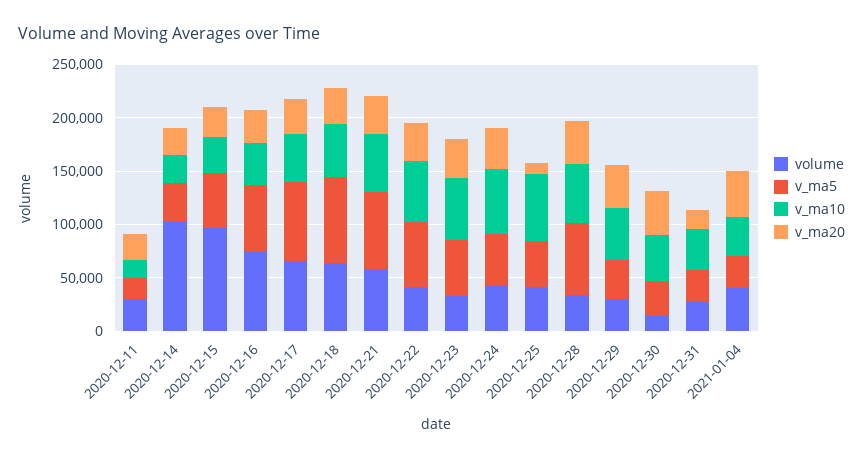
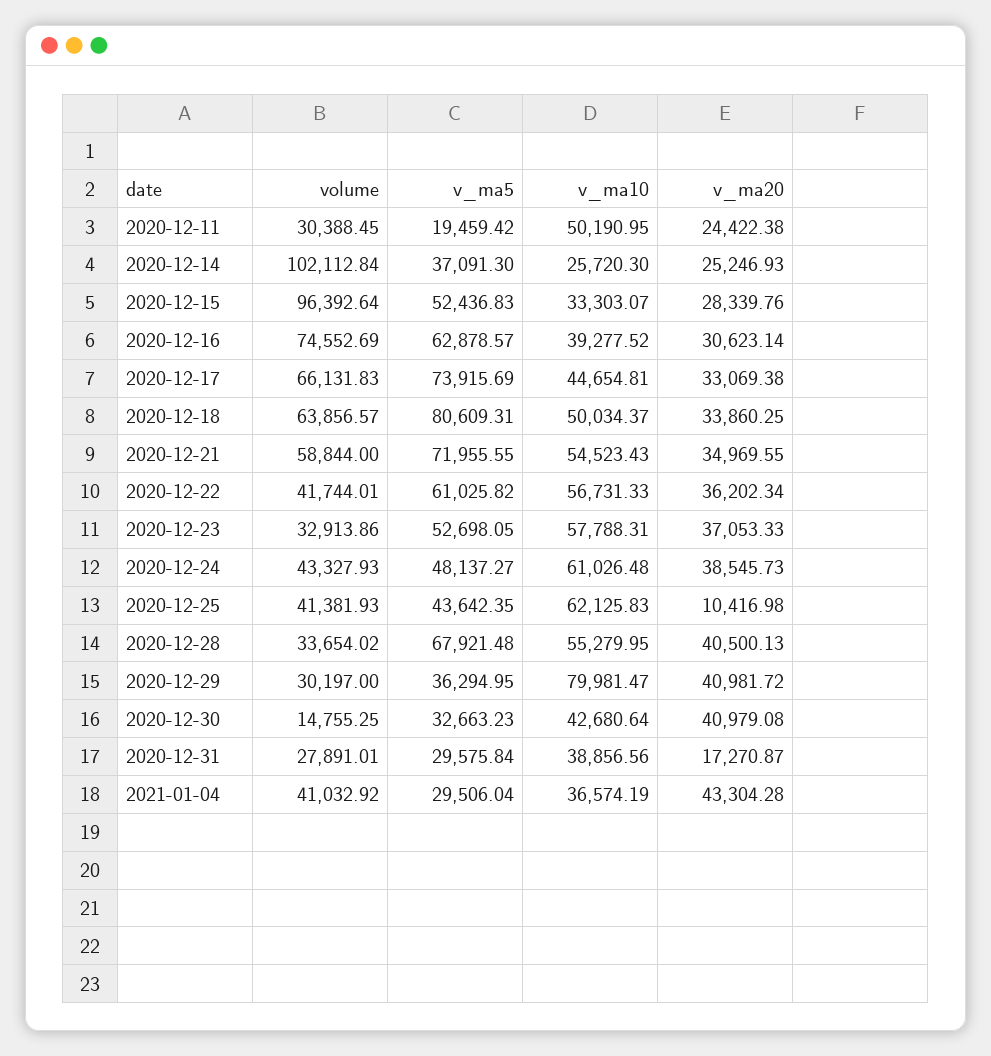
  {
    "volume": {
      "2020-12-11": 30388.45,
      "2020-12-14": 102112.84,
      "2020-12-15": 96392.64,
      "2020-12-16": 74552.69,
      "2020-12-17": 66131.83,
      "2020-12-18": 63856.57,
      "2020-12-21": 58844,
      "2020-12-22": 41744.01,
      "2020-12-23": 32913.86,
      "2020-12-24": 43327.93,
      "2020-12-25": 41381.93,
      "2020-12-28": 33654.02,
      "2020-12-29": 30197,
      "2020-12-30": 14755.25,
      "2020-12-31": 27891.01,
      "2021-01-04": 41032.92
    },
    "v_ma5": {
      "2020-12-11": 19459.42,
      "2020-12-14": 37091.3,
      "2020-12-15": 52436.83,
      "2020-12-16": 62878.57,
      "2020-12-17": 73915.69,
      "2020-12-18": 80609.31,
      "2020-12-21": 71955.55,
      "2020-12-22": 61025.82,
      "2020-12-23": 52698.05,
      "2020-12-24": 48137.27,
      "2020-12-25": 43642.35,
      "2020-12-28": 67921.48,
      "2020-12-29": 36294.95,
      "2020-12-30": 32663.23,
      "2020-12-31": 29575.84,
      "2021-01-04": 29506.04
    },
    "v_ma10": {
-     "2020-12-11": 20000,
+     "2020-12-11": 50190.95,
      "2020-12-14": 25720.3,
      "2020-12-15": 33303.07,
      "2020-12-16": 39277.52,
      "2020-12-17": 44654.81,
      "2020-12-18": 50034.37,
      "2020-12-21": 54523.43,
      "2020-12-22": 56731.33,
      "2020-12-23": 57788.31,
      "2020-12-24": 61026.48,
      "2020-12-25": 62125.83,
      "2020-12-28": 55279.95,
-     "2020-12-29": 50000,
+     "2020-12-29": 79981.47,
      "2020-12-30": 42680.64,
      "2020-12-31": 38856.56,
      "2021-01-04": 36574.19
    },
    "v_ma20": {
      "2020-12-11": 24422.38,
      "2020-12-14": 25246.93,
      "2020-12-15": 28339.76,
      "2020-12-16": 30623.14,
      "2020-12-17": 33069.38,
      "2020-12-18": 33860.25,
      "2020-12-21": 34969.55,
      "2020-12-22": 36202.34,
      "2020-12-23": 37053.33,
      "2020-12-24": 38545.73,
      "2020-12-25": 10416.98,
      "2020-12-28": 40500.13,
      "2020-12-29": 40981.72,
      "2020-12-30": 40979.08,
      "2020-12-31": 17270.87,
      "2021-01-04": 43304.28
    }
  }

